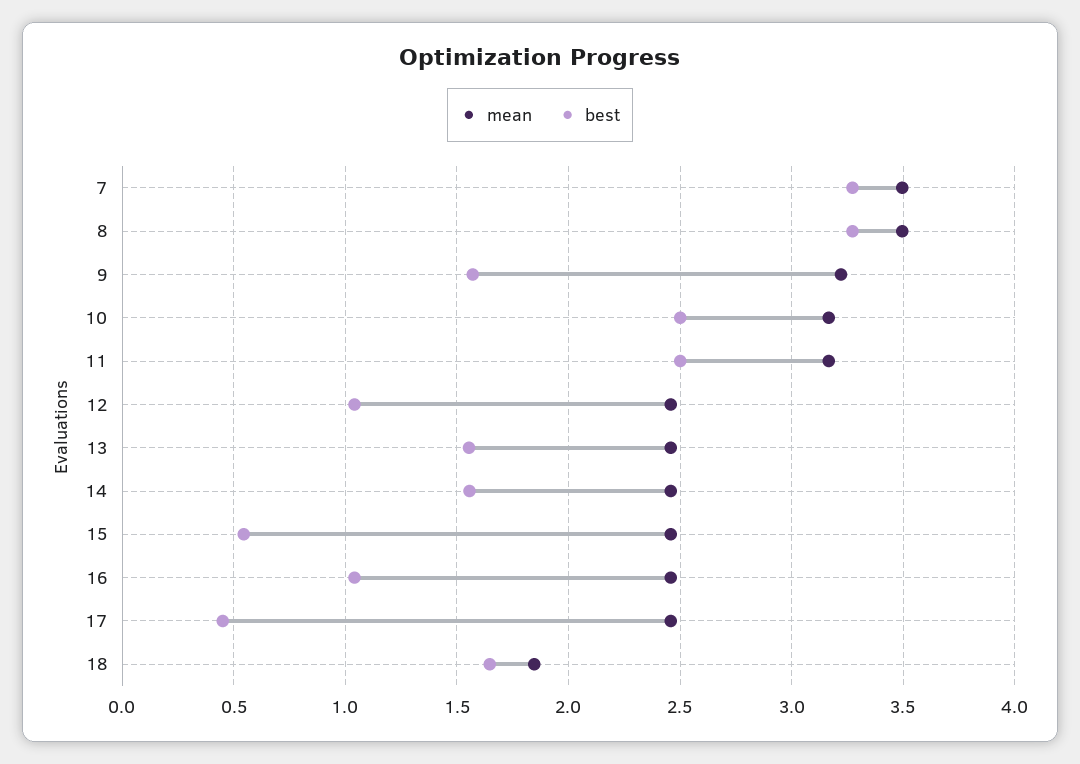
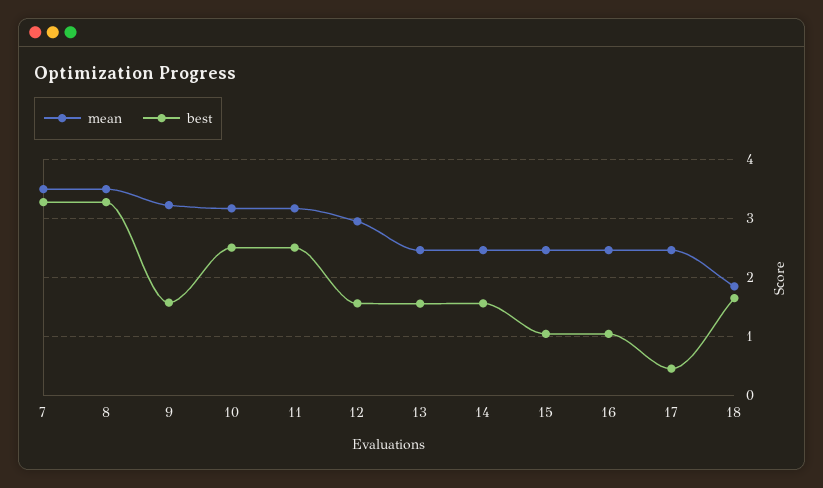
  {
    "mean": {
      "7": 3.5,
      "8": 3.5,
      "9": 3.2,
      "10": 3.15,
      "11": 3.15,
-     "12": 2.45,
+     "12": 3,
      "13": 2.45,
      "14": 2.45,
      "15": 2.45,
      "16": 2.45,
      "17": 2.45,
      "18": 1.85
    },
    "best": {
      "7": 3.25,
      "8": 3.25,
      "9": 1.55,
      "10": 2.5,
      "11": 2.5,
-     "12": 1.05,
+     "12": 1.6,
      "13": 1.55,
      "14": 1.55,
-     "15": 0.55,
+     "15": 1,
      "16": 1.05,
      "17": 0.45,
      "18": 1.65
    }
  }

